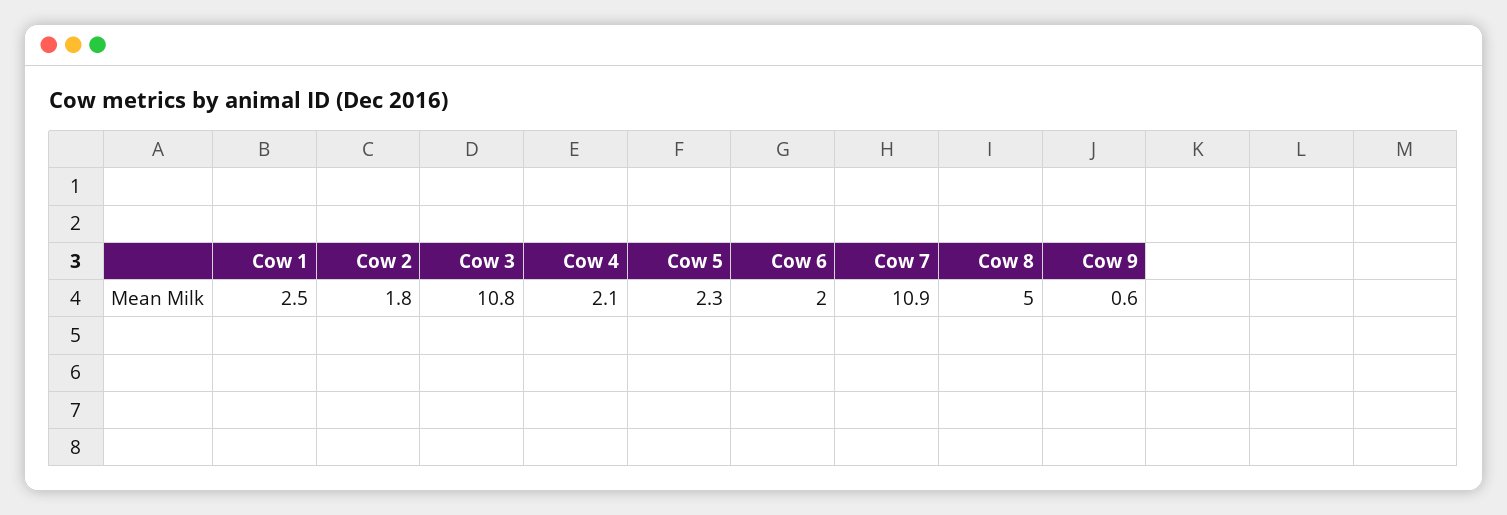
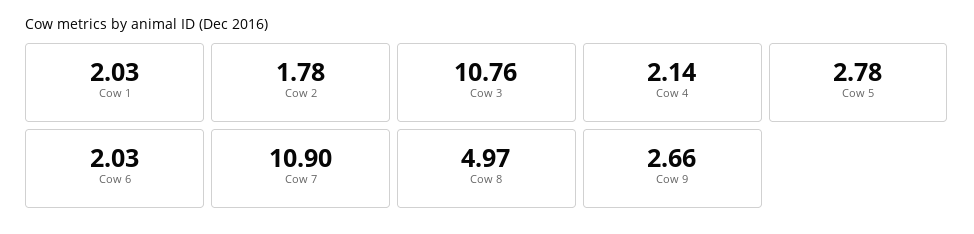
  {
-   "Cow 1": 2.5,
+   "Cow 1": 2.03,
    "Cow 2": 1.78,
    "Cow 3": 10.76,
    "Cow 4": 2.14,
-   "Cow 5": 2.3,
+   "Cow 5": 2.78,
    "Cow 6": 2.03,
    "Cow 7": 10.9,
    "Cow 8": 4.97,
-   "Cow 9": 0.6
+   "Cow 9": 2.66
  }

